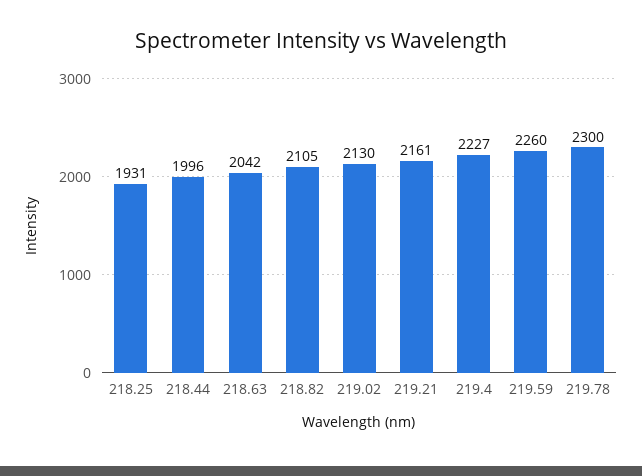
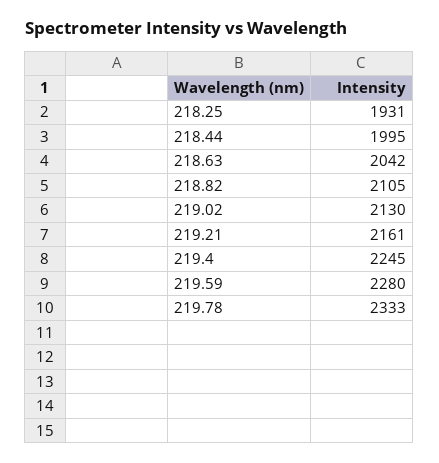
  {
    "218.25": 1931,
-   "218.44": 1996,
+   "218.44": 1995,
    "218.63": 2042,
    "218.82": 2105,
    "219.02": 2130,
    "219.21": 2161,
-   "219.4": 2227,
+   "219.4": 2245,
-   "219.59": 2260,
+   "219.59": 2280,
-   "219.78": 2300
+   "219.78": 2333
  }

